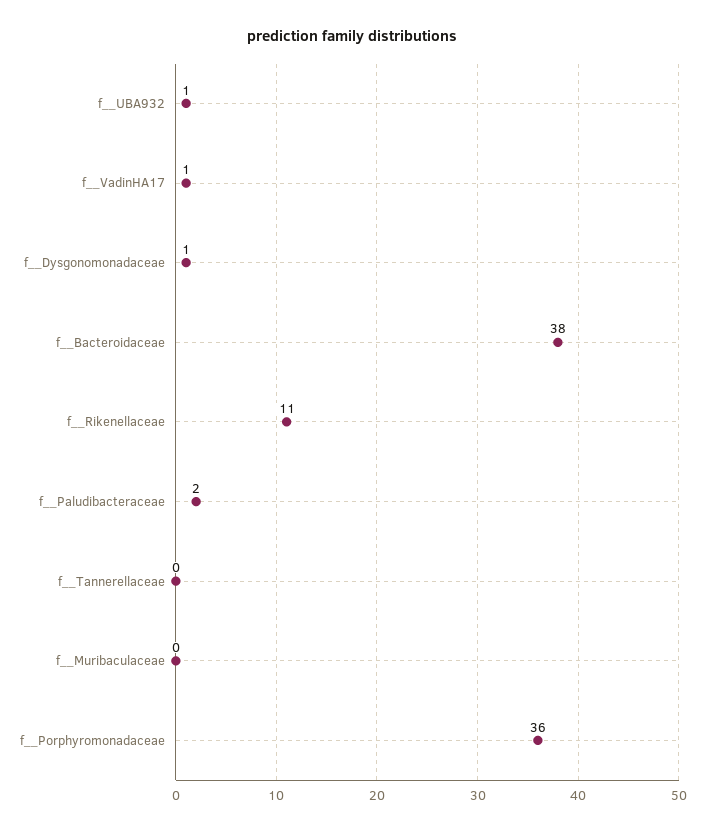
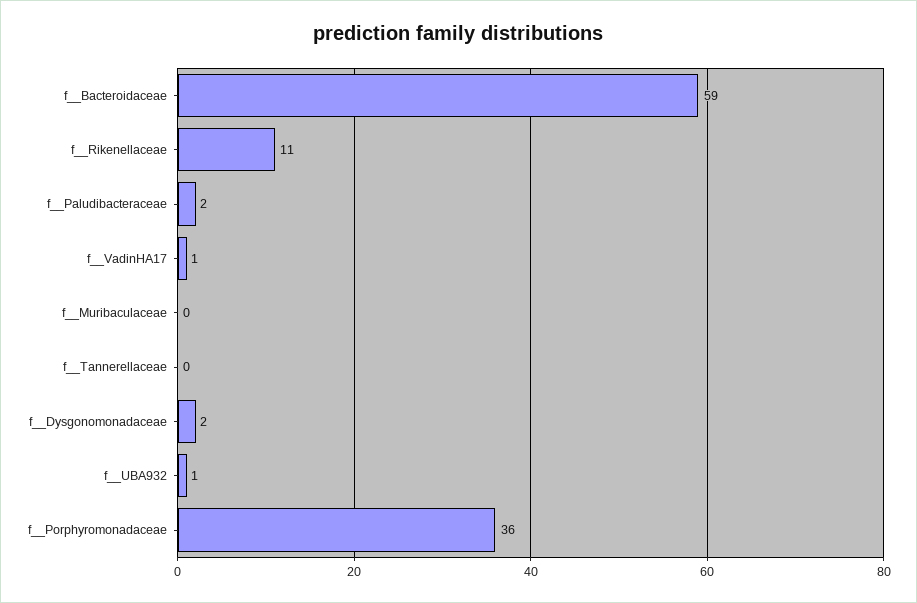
  {
    "f__UBA932": 1,
    "f__VadinHA17": 1,
-   "f__Dysgonomonadaceae": 1,
+   "f__Dysgonomonadaceae": 2,
-   "f__Bacteroidaceae": 38,
+   "f__Bacteroidaceae": 59,
    "f__Rikenellaceae": 11,
    "f__Paludibacteraceae": 2,
    "f__Tannerellaceae": 0,
    "f__Muribaculaceae": 0,
    "f__Porphyromonadaceae": 36
  }

